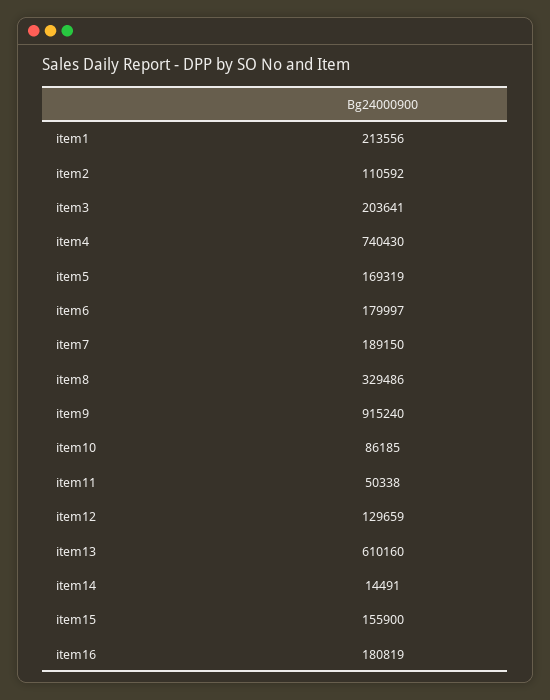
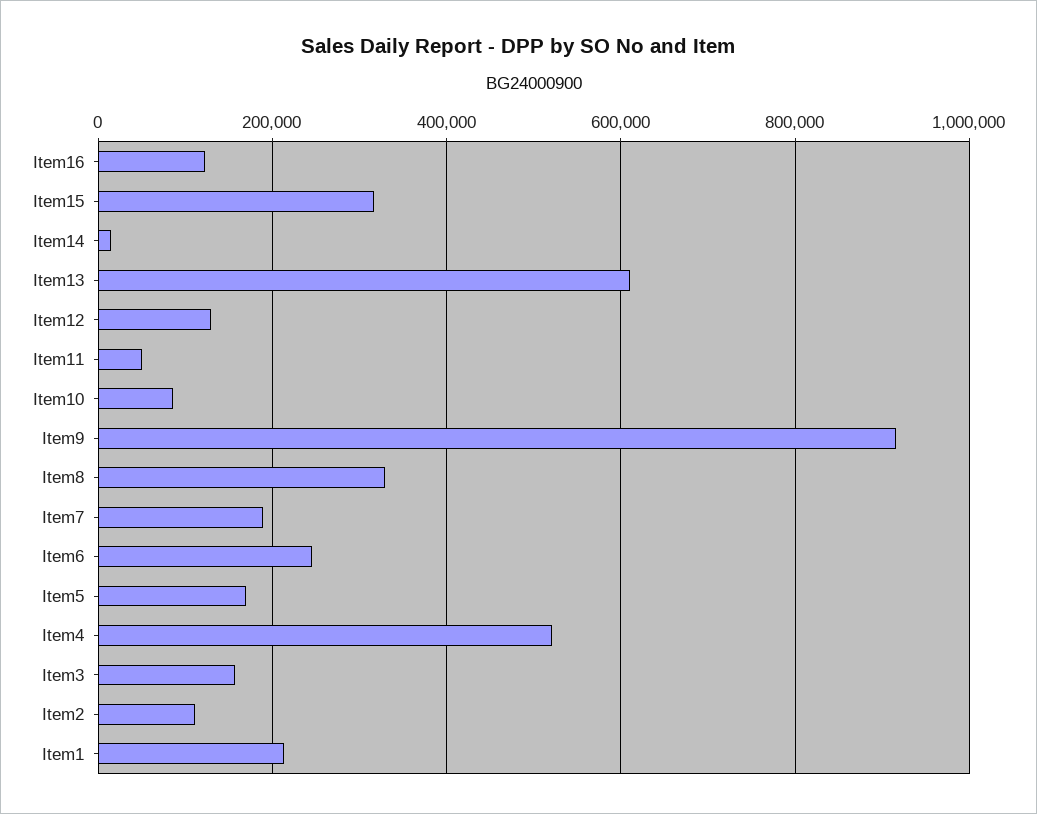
  {
    "item1": 213556,
    "item2": 110592,
-   "item3": 203641,
+   "item3": 160000,
-   "item4": 740430,
+   "item4": 520000,
    "item5": 169319,
-   "item6": 179997,
+   "item6": 240000,
    "item7": 189150,
    "item8": 329486,
    "item9": 915240,
    "item10": 86185,
    "item11": 50338,
    "item12": 129659,
    "item13": 610160,
    "item14": 14491,
-   "item15": 155900,
+   "item15": 320000,
-   "item16": 180819
+   "item16": 120000
  }

